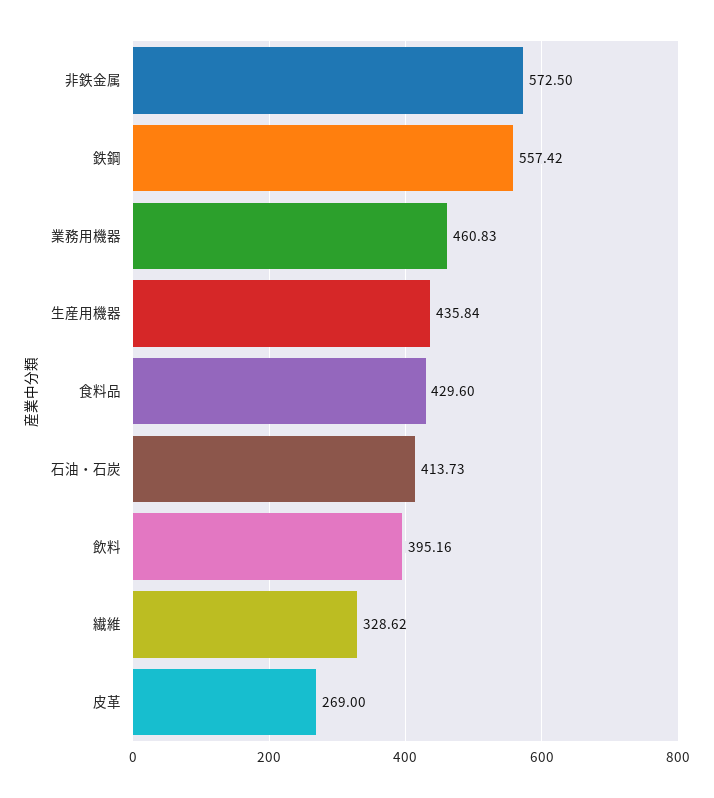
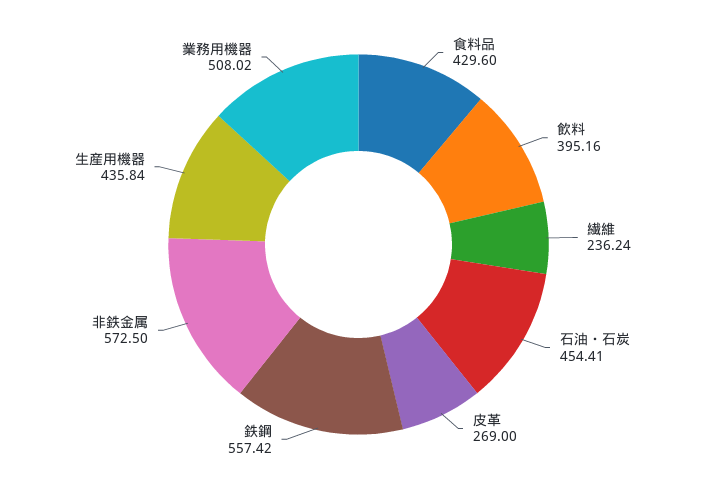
  {
    "非鉄金属": 572.5,
    "鉄鋼": 557.42,
-   "業務用機器": 460.83,
+   "業務用機器": 508.02,
    "生産用機器": 435.84,
    "食料品": 429.6,
-   "石油・石炭": 413.73,
+   "石油・石炭": 454.41,
    "飲料": 395.16,
-   "繊維": 328.62,
+   "繊維": 236.24,
    "皮革": 269
  }

